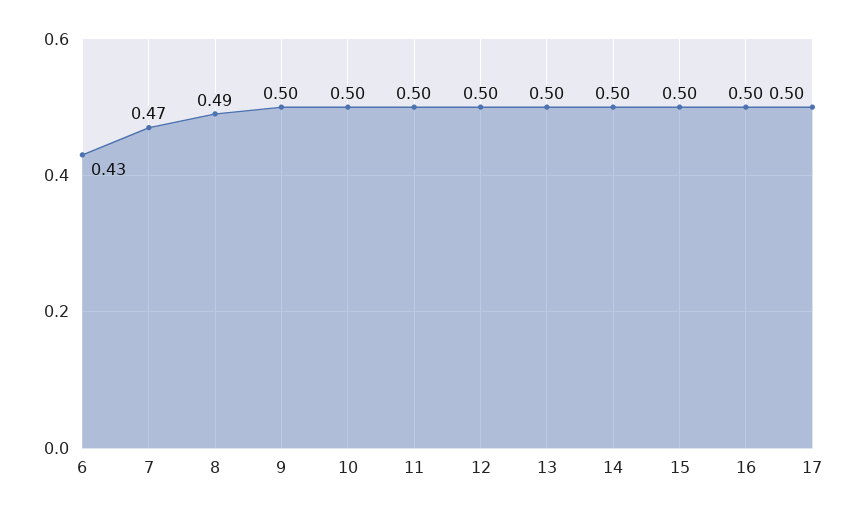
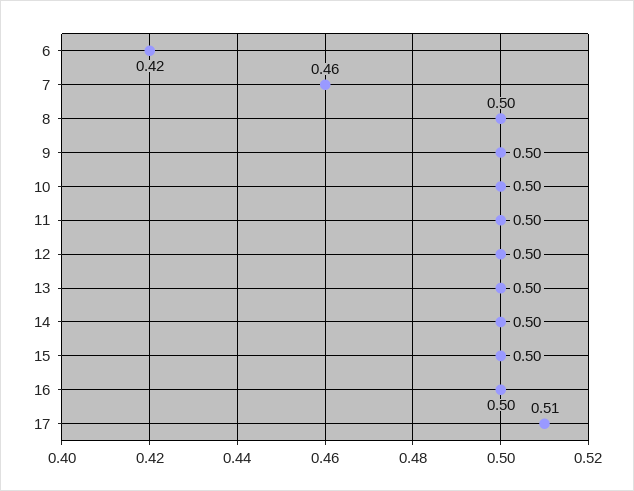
  {
-   "6": 0.43,
+   "6": 0.42,
-   "7": 0.47,
+   "7": 0.46,
-   "8": 0.49,
+   "8": 0.5,
    "9": 0.5,
    "10": 0.5,
    "11": 0.5,
    "12": 0.5,
    "13": 0.5,
    "14": 0.5,
    "15": 0.5,
    "16": 0.5,
-   "17": 0.5
+   "17": 0.51
  }

